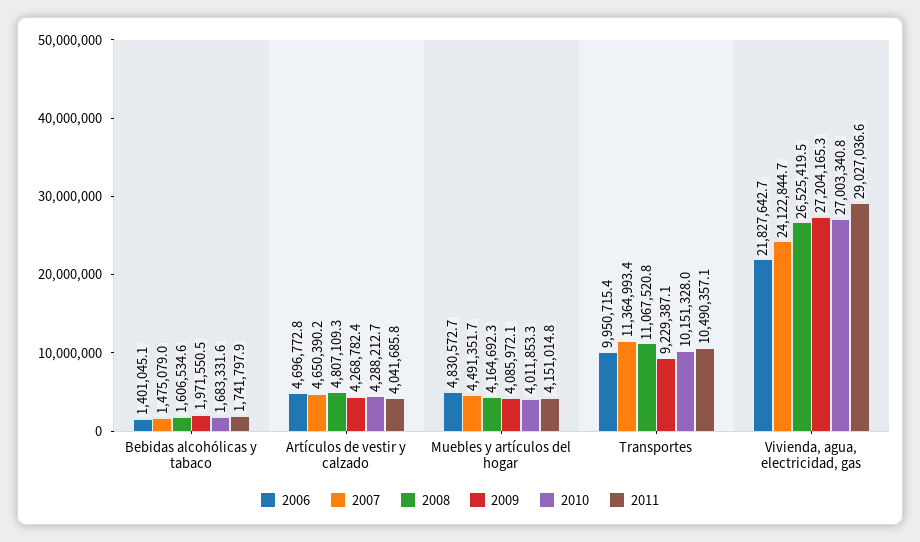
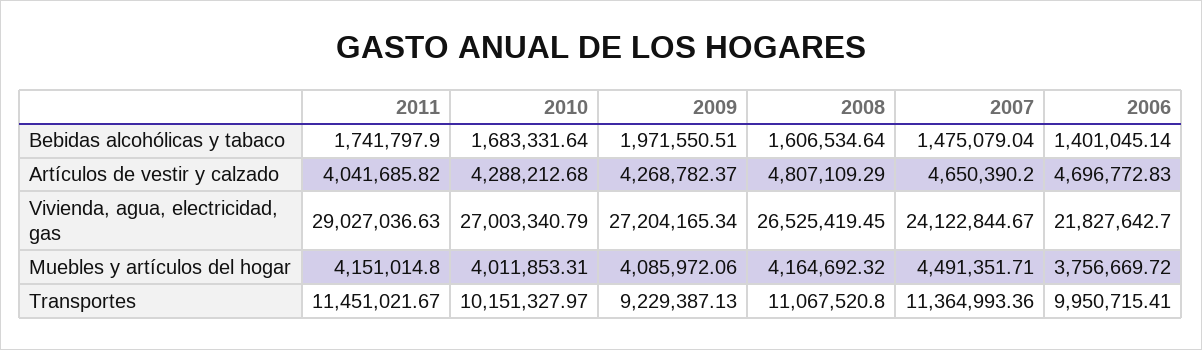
  {
    "2006": {
      "Bebidas alcohólicas y tabaco": 1401045.14,
      "Artículos de vestir y calzado": 4696772.83,
-     "Muebles y artículos del hogar": 4830572.7,
+     "Muebles y artículos del hogar": 3756669.72,
      "Transportes": 9950715.41,
      "Vivienda, agua, electricidad, gas": 21827642.7
    },
    "2007": {
      "Bebidas alcohólicas y tabaco": 1475079.04,
      "Artículos de vestir y calzado": 4650390.2,
      "Muebles y artículos del hogar": 4491351.71,
      "Transportes": 11364993.36,
      "Vivienda, agua, electricidad, gas": 24122844.67
    },
    "2008": {
      "Bebidas alcohólicas y tabaco": 1606534.64,
      "Artículos de vestir y calzado": 4807109.29,
      "Muebles y artículos del hogar": 4164692.32,
      "Transportes": 11067520.8,
      "Vivienda, agua, electricidad, gas": 26525419.45
    },
    "2009": {
      "Bebidas alcohólicas y tabaco": 1971550.51,
      "Artículos de vestir y calzado": 4268782.37,
      "Muebles y artículos del hogar": 4085972.06,
      "Transportes": 9229387.13,
      "Vivienda, agua, electricidad, gas": 27204165.34
    },
    "2010": {
      "Bebidas alcohólicas y tabaco": 1683331.64,
      "Artículos de vestir y calzado": 4288212.68,
      "Muebles y artículos del hogar": 4011853.31,
      "Transportes": 10151327.97,
      "Vivienda, agua, electricidad, gas": 27003340.79
    },
    "2011": {
      "Bebidas alcohólicas y tabaco": 1741797.9,
      "Artículos de vestir y calzado": 4041685.82,
      "Muebles y artículos del hogar": 4151014.8,
-     "Transportes": 10490357.1,
+     "Transportes": 11451021.67,
      "Vivienda, agua, electricidad, gas": 29027036.63
    }
  }

